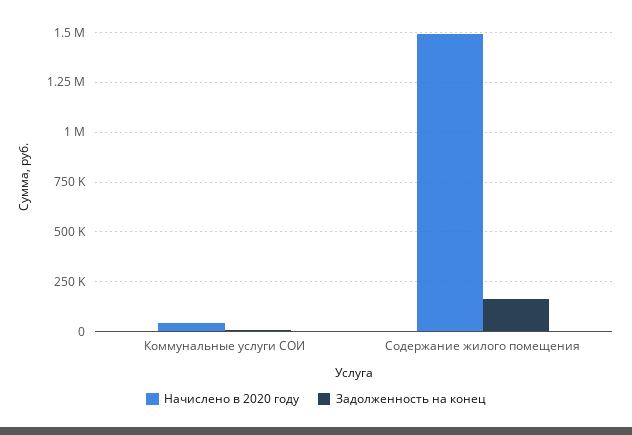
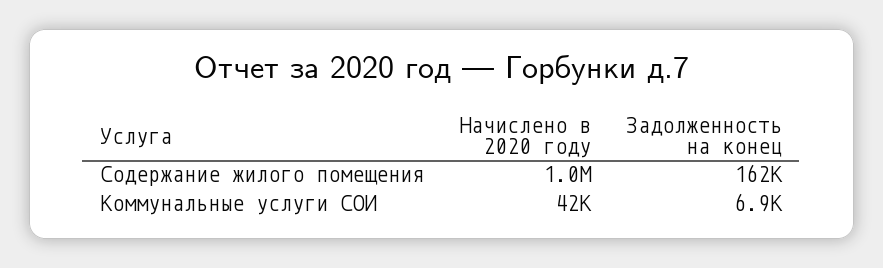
  {
    "Начислено в 2020 году": {
      "Коммунальные услуги СОИ": 42000,
-     "Содержание жилого помещения": 1500000
+     "Содержание жилого помещения": 1000000
    },
    "Задолженность на конец": {
      "Коммунальные услуги СОИ": 6900,
      "Содержание жилого помещения": 162000
    }
  }

